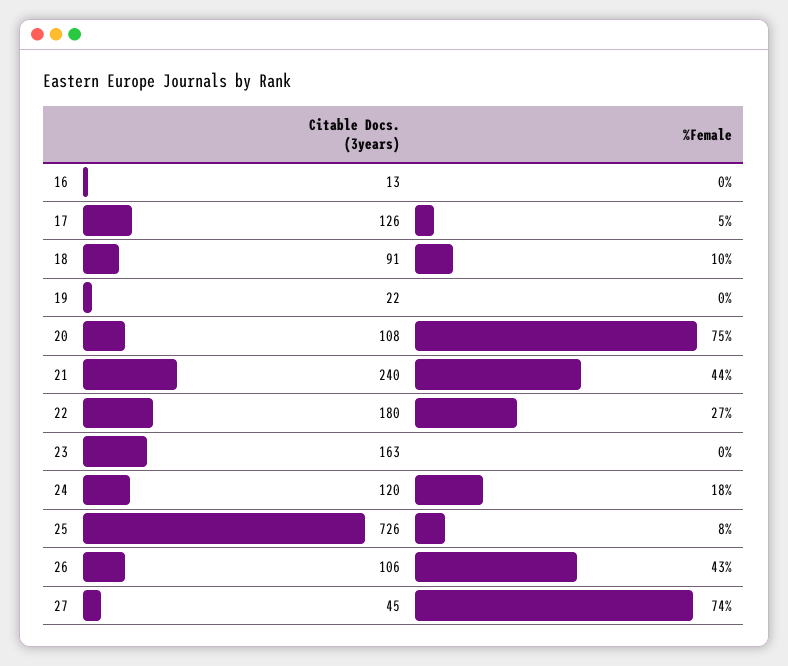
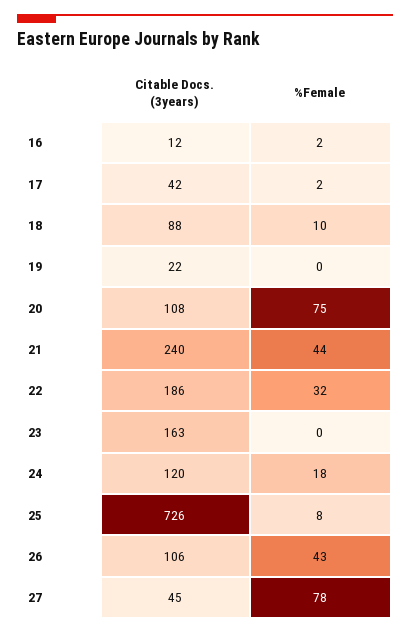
  {
    "Citable Docs. (3years)": {
-     "16": 13,
+     "16": 12,
-     "17": 126,
+     "17": 42,
-     "18": 91,
+     "18": 88,
      "19": 22,
      "20": 108,
      "21": 240,
-     "22": 180,
+     "22": 186,
      "23": 163,
      "24": 120,
      "25": 726,
      "26": 106,
      "27": 45
    },
    "%Female": {
-     "16": 0,
+     "16": 2,
-     "17": 5,
+     "17": 2,
      "18": 10,
      "19": 0,
      "20": 75,
      "21": 44,
-     "22": 27,
+     "22": 32,
      "23": 0,
      "24": 18,
      "25": 8,
      "26": 43,
-     "27": 74
+     "27": 78
    }
  }

